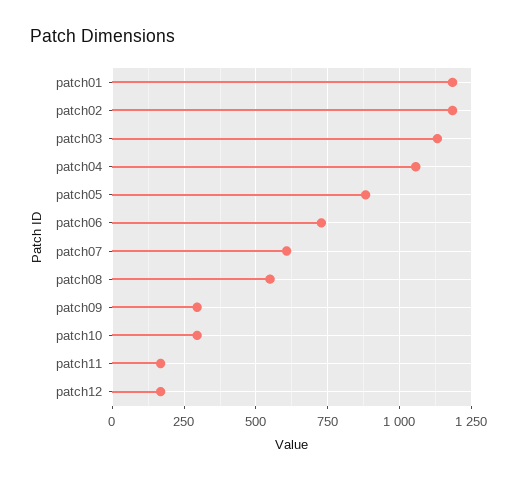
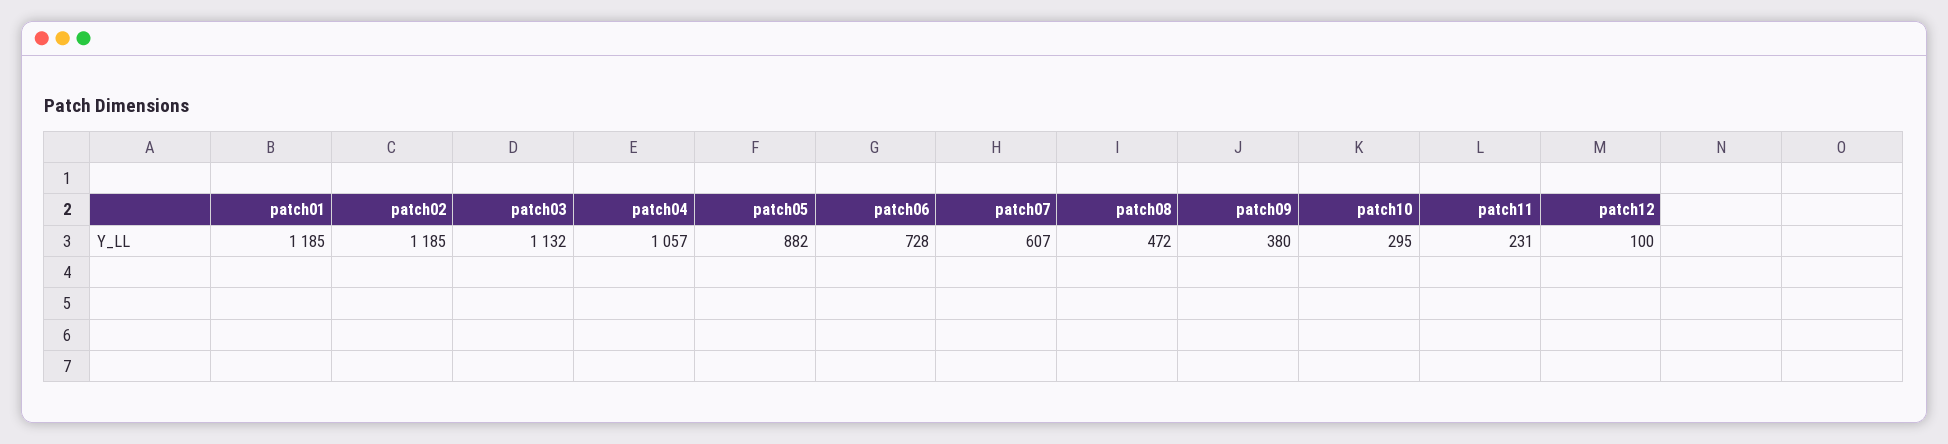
  {
    "patch01": 1185,
    "patch02": 1185,
    "patch03": 1132,
    "patch04": 1057,
    "patch05": 882,
    "patch06": 728,
    "patch07": 607,
-   "patch08": 550,
+   "patch08": 472,
-   "patch09": 300,
+   "patch09": 380,
    "patch10": 295,
-   "patch11": 175,
+   "patch11": 231,
-   "patch12": 175
+   "patch12": 100
  }

